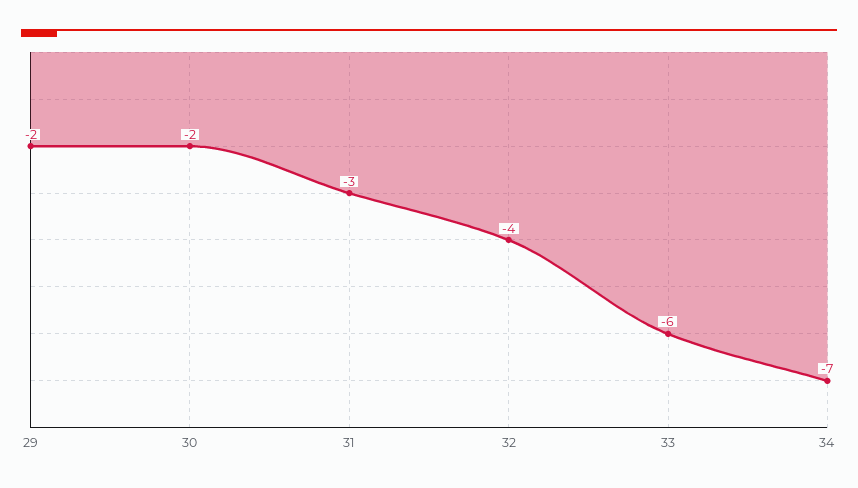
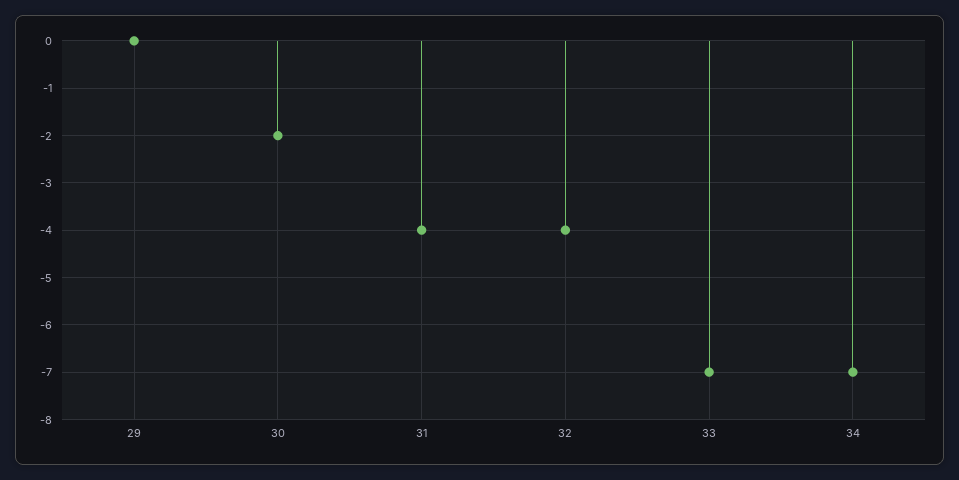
  {
-   "29": -2,
+   "29": 0,
    "30": -2,
-   "31": -3,
+   "31": -4,
    "32": -4,
-   "33": -6,
+   "33": -7,
    "34": -7
  }

